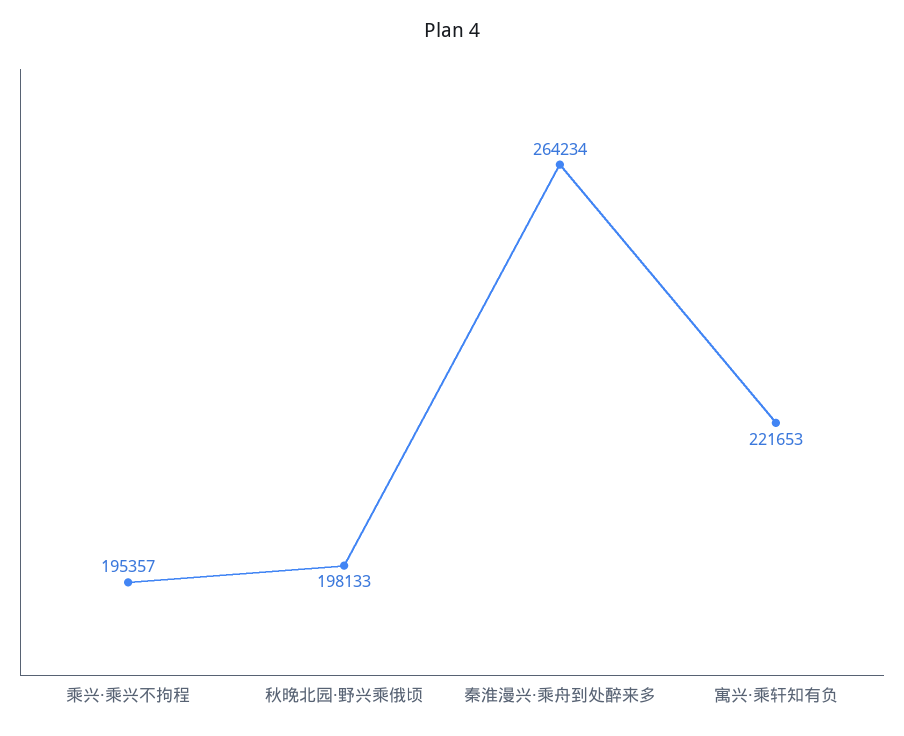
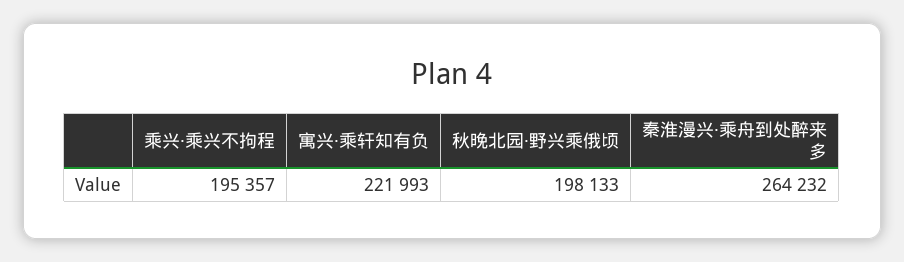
  {
    "乘兴·乘兴不拘程": 195357,
    "秋晚北园·野兴乘俄顷": 198133,
-   "秦淮漫兴·乘舟到处醉来多": 264234,
+   "秦淮漫兴·乘舟到处醉来多": 264232,
-   "寓兴·乘轩知有负": 221653
+   "寓兴·乘轩知有负": 221993
  }

